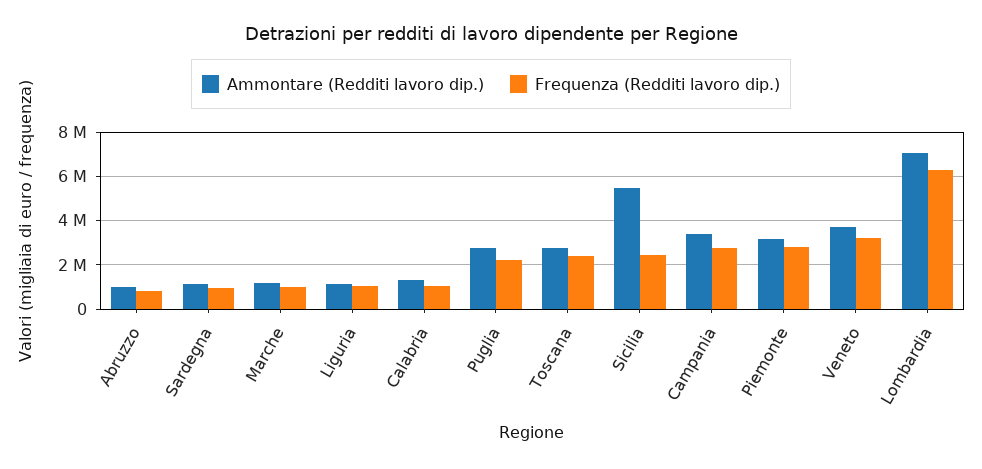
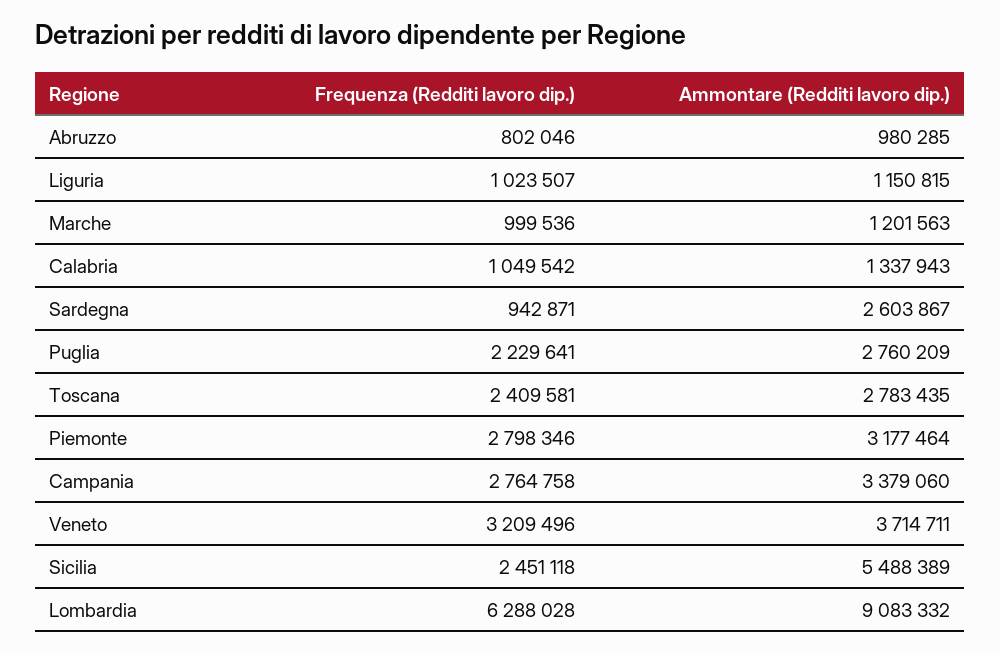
  {
    "Ammontare (Redditi lavoro dip.)": {
      "Abruzzo": 980285,
-     "Sardegna": 1000000,
+     "Sardegna": 2603867,
      "Marche": 1201563,
      "Liguria": 1150815,
      "Calabria": 1337943,
      "Puglia": 2760209,
      "Toscana": 2783435,
      "Sicilia": 5488389,
      "Campania": 3379060,
      "Piemonte": 3177464,
      "Veneto": 3714711,
-     "Lombardia": 7000000
+     "Lombardia": 9083332
    },
    "Frequenza (Redditi lavoro dip.)": {
      "Abruzzo": 802046,
      "Sardegna": 942871,
      "Marche": 999536,
      "Liguria": 1023507,
      "Calabria": 1049542,
      "Puglia": 2229641,
      "Toscana": 2409581,
      "Sicilia": 2451118,
      "Campania": 2764758,
      "Piemonte": 2798346,
      "Veneto": 3209496,
      "Lombardia": 6288028
    }
  }

